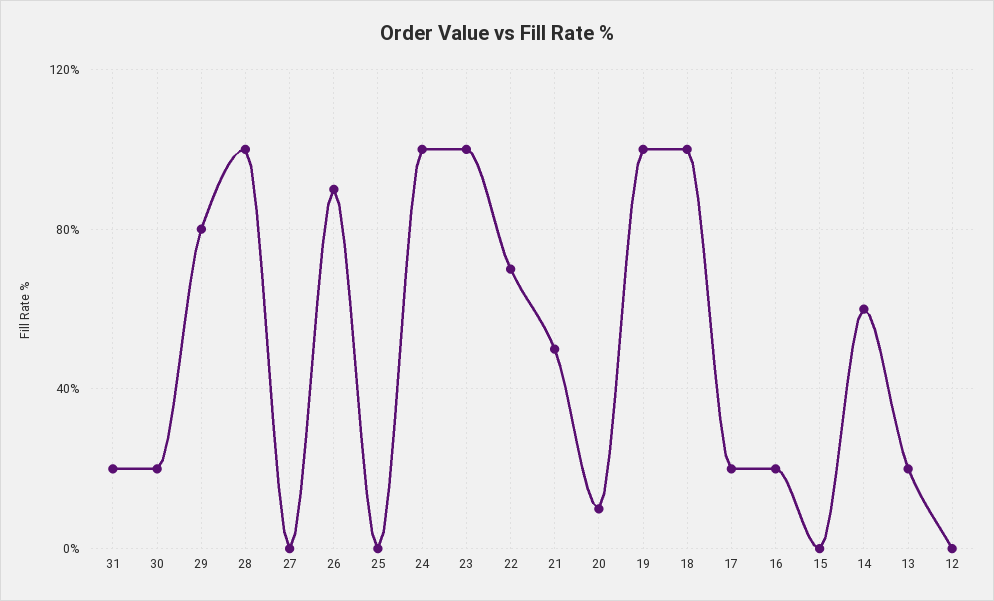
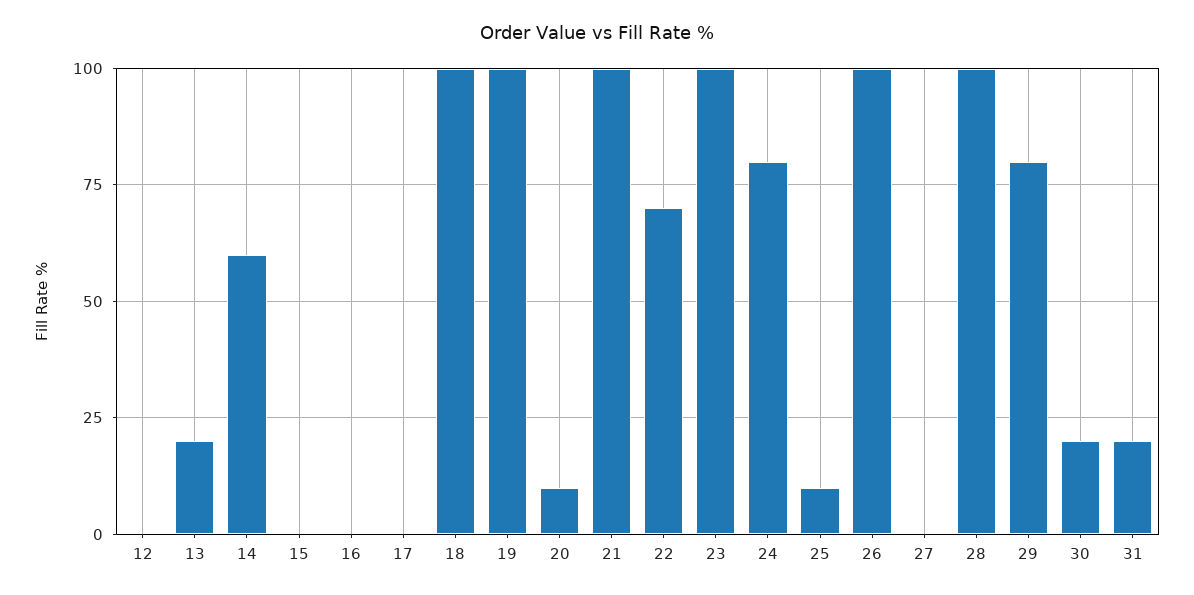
  {
    "31": 20,
    "30": 20,
    "29": 80,
    "28": 100,
    "27": 0,
-   "26": 90,
+   "26": 100,
-   "25": 0,
+   "25": 10,
-   "24": 100,
+   "24": 80,
    "23": 100,
    "22": 70,
-   "21": 50,
+   "21": 100,
    "20": 10,
    "19": 100,
    "18": 100,
-   "17": 20,
+   "17": 0,
-   "16": 20,
+   "16": 0,
    "15": 0,
    "14": 60,
    "13": 20,
    "12": 0
  }

